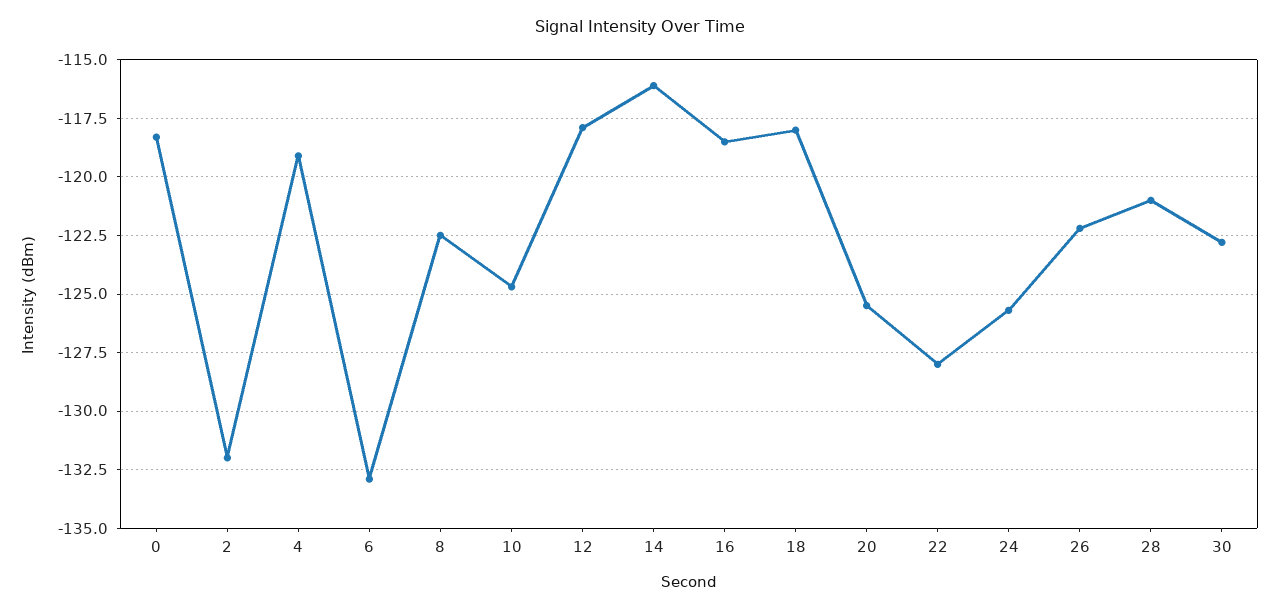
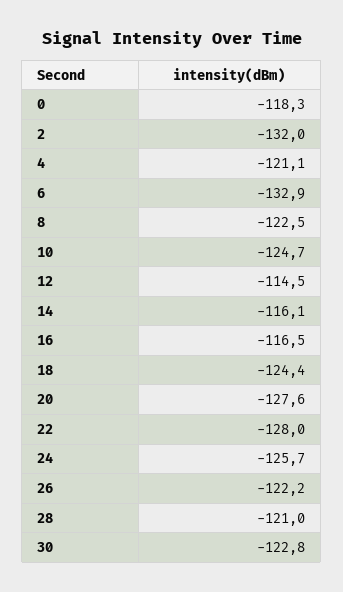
  {
    "0": -118.3,
    "2": -132,
-   "4": -119,
+   "4": -121.1,
    "6": -132.9,
    "8": -122.5,
    "10": -124.7,
-   "12": -118,
+   "12": -114.5,
    "14": -116.1,
-   "16": -118.5,
+   "16": -116.5,
-   "18": -118,
+   "18": -124.4,
-   "20": -125.5,
+   "20": -127.6,
    "22": -128,
    "24": -125.7,
    "26": -122.2,
    "28": -121,
    "30": -122.8
  }

